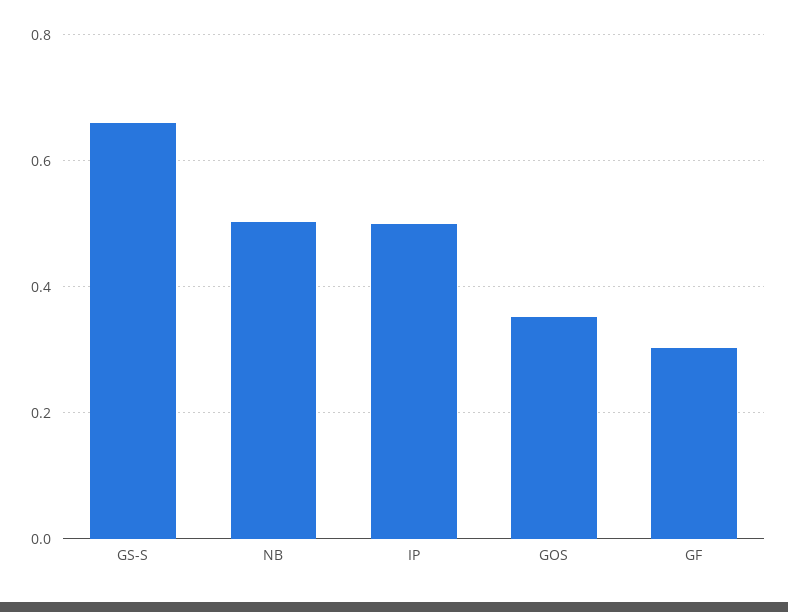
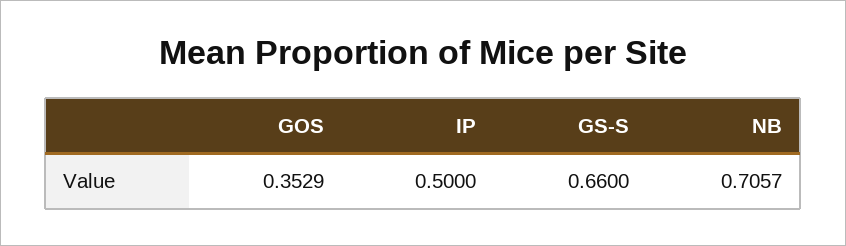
  {
    "GS-S": 0.66,
-   "NB": 0.5,
+   "NB": 0.7057,
    "IP": 0.5,
-   "GOS": 0.3529,
+   "GOS": 0.3529
-   "GF": 0.3
  }

